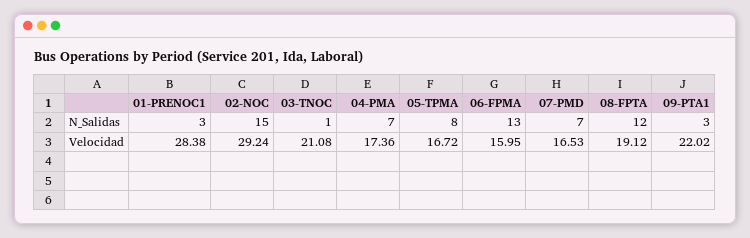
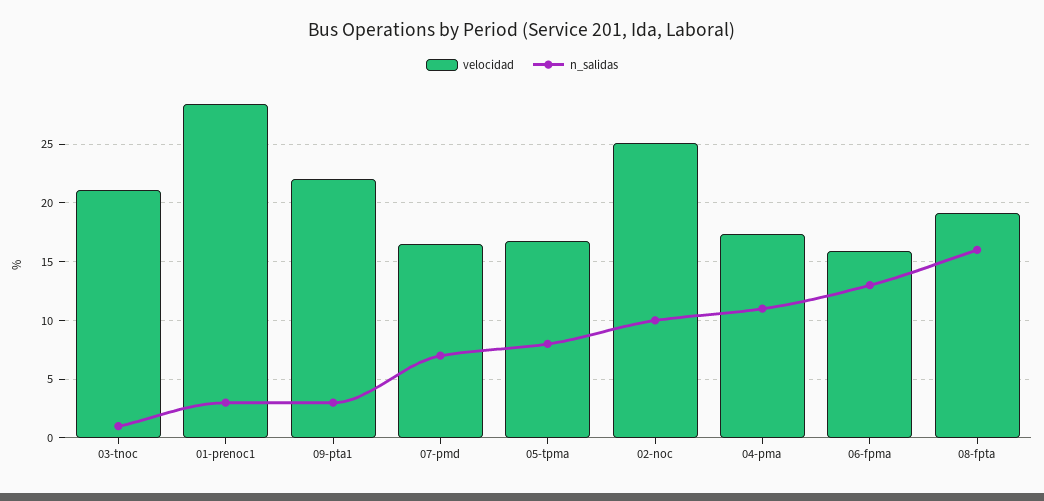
  {
    "N_Salidas": {
      "01-PRENOC1": 3,
-     "02-NOC": 15,
+     "02-NOC": 10,
      "03-TNOC": 1,
-     "04-PMA": 7,
+     "04-PMA": 11,
      "05-TPMA": 8,
      "06-FPMA": 13,
      "07-PMD": 7,
-     "08-FPTA": 12,
+     "08-FPTA": 16,
      "09-PTA1": 3
    },
    "Velocidad": {
      "01-PRENOC1": 28.38,
-     "02-NOC": 29.24,
+     "02-NOC": 25,
      "03-TNOC": 21.08,
      "04-PMA": 17.36,
      "05-TPMA": 16.72,
      "06-FPMA": 15.95,
      "07-PMD": 16.53,
      "08-FPTA": 19.12,
      "09-PTA1": 22.02
    }
  }

